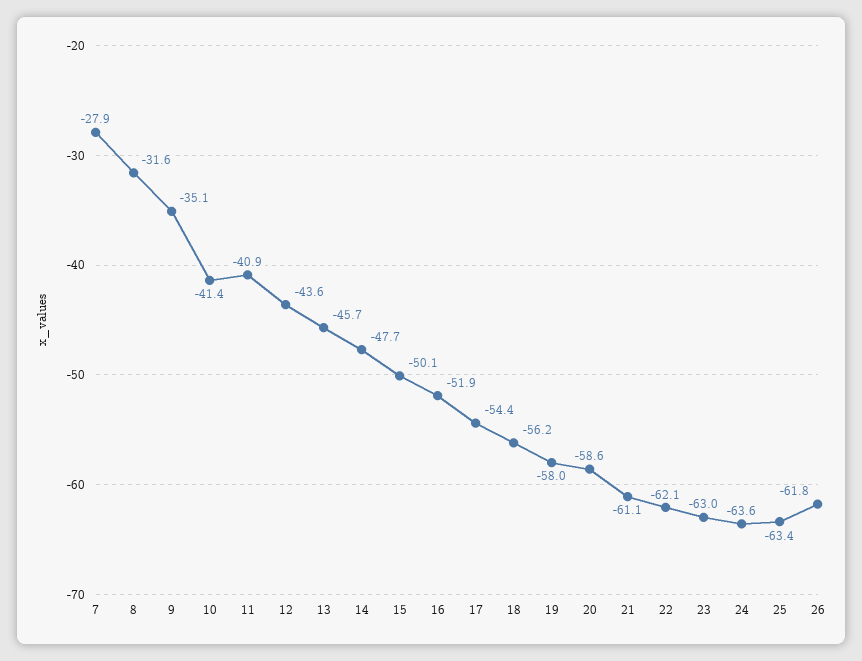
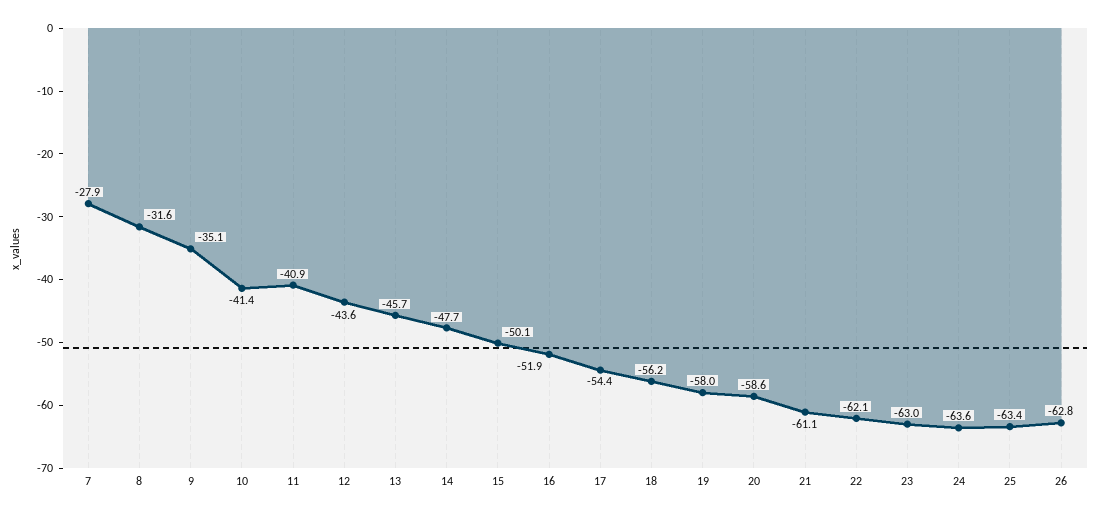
  {
    "7": -27.9,
    "8": -31.6,
    "9": -35.1,
    "10": -41.4,
    "11": -40.9,
    "12": -43.6,
    "13": -45.7,
    "14": -47.7,
    "15": -50.1,
    "16": -51.9,
    "17": -54.4,
    "18": -56.2,
    "19": -58,
    "20": -58.6,
    "21": -61.1,
    "22": -62.1,
    "23": -63,
    "24": -63.6,
    "25": -63.4,
-   "26": -61.8
+   "26": -62.8
  }

